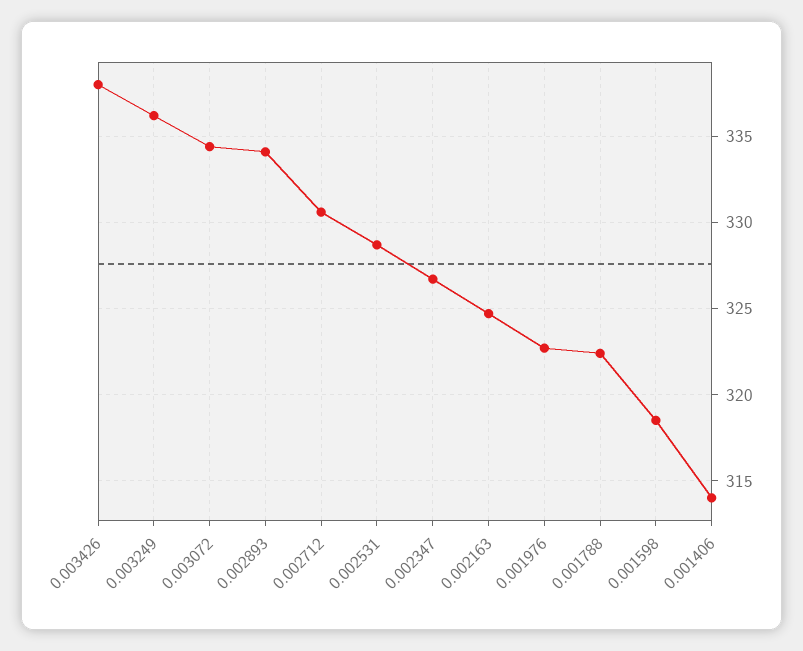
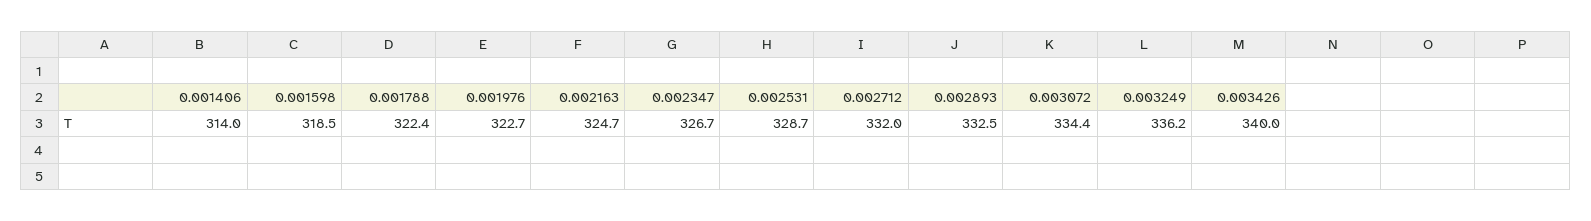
  {
-   "0.003426": 338,
+   "0.003426": 340,
    "0.003249": 336.2,
    "0.003072": 334.4,
-   "0.002893": 334,
+   "0.002893": 332.5,
-   "0.002712": 330.5,
+   "0.002712": 332,
    "0.002531": 328.7,
    "0.002347": 326.7,
    "0.002163": 324.7,
    "0.001976": 322.7,
    "0.001788": 322.4,
    "0.001598": 318.5,
    "0.001406": 314
  }

